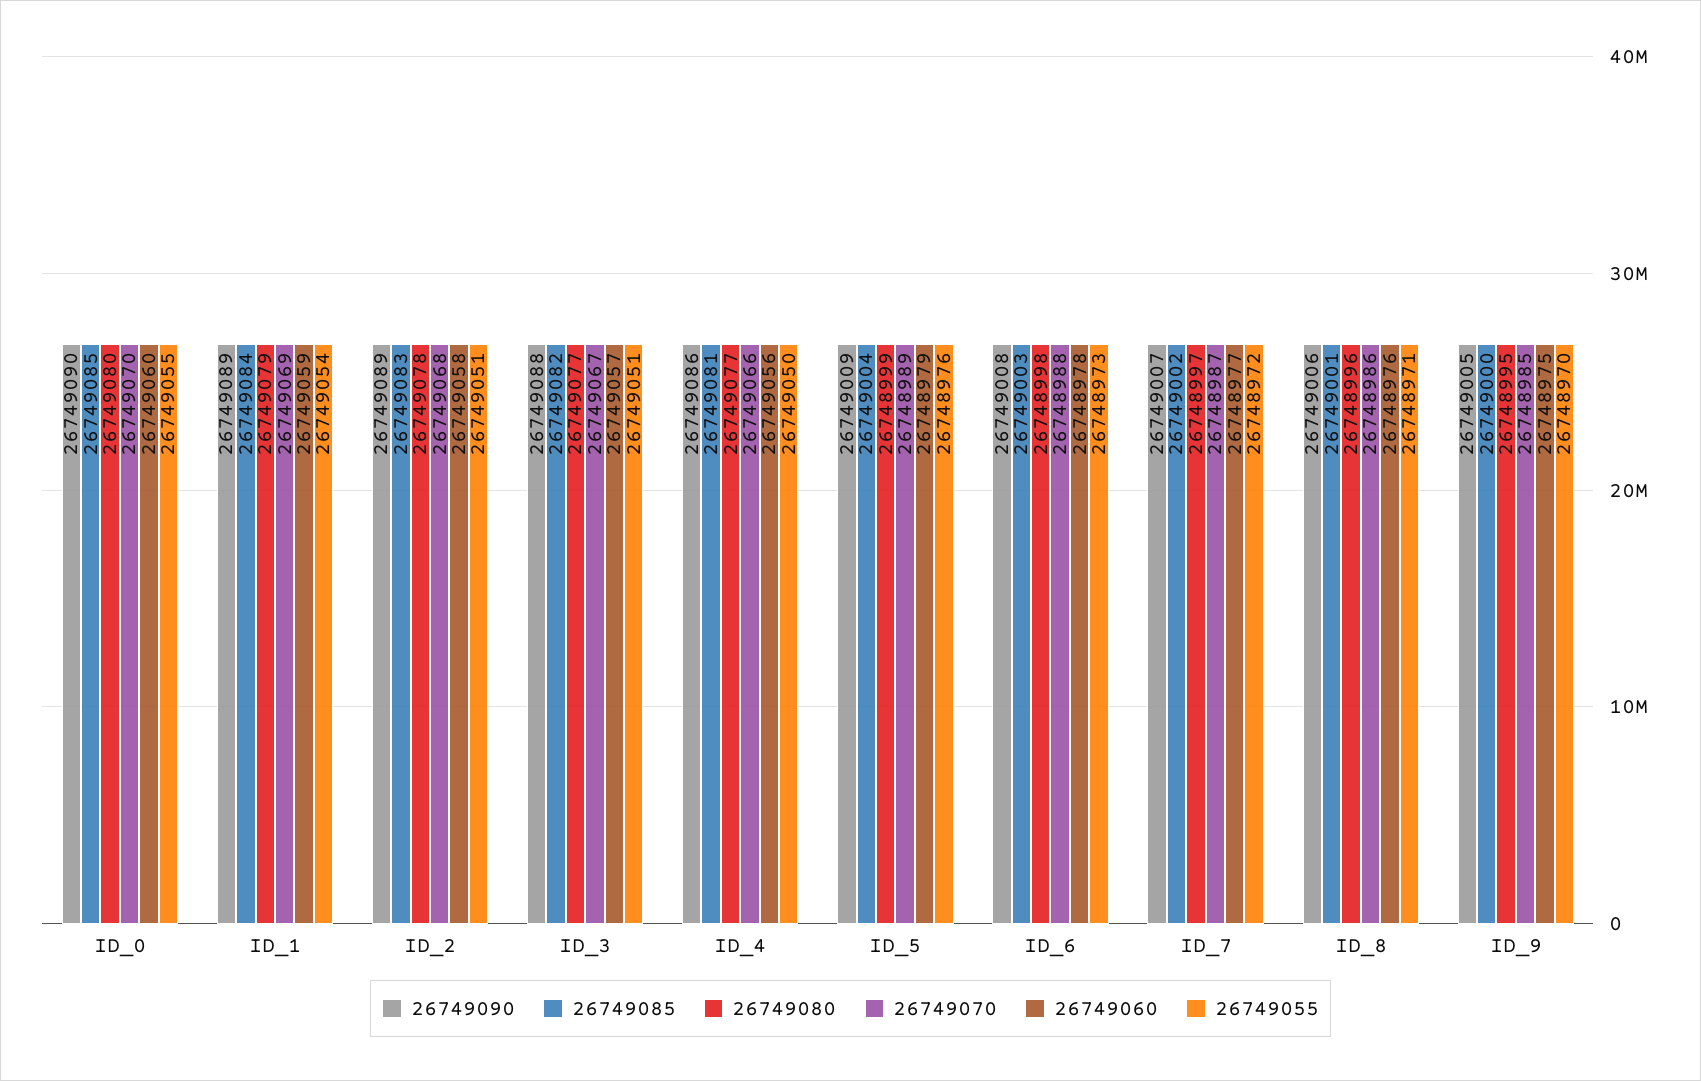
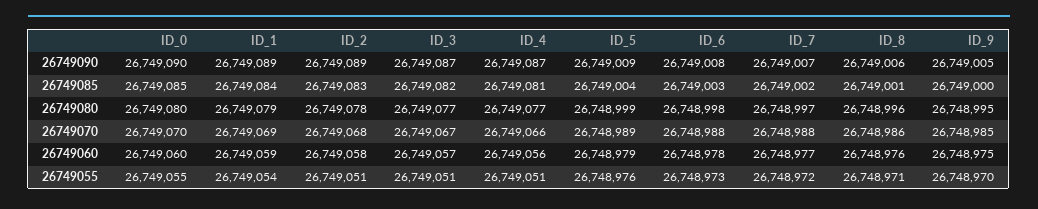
  {
    "26749090": {
      "ID_0": 26749090,
      "ID_1": 26749089,
      "ID_2": 26749089,
-     "ID_3": 26749088,
+     "ID_3": 26749087,
-     "ID_4": 26749086,
+     "ID_4": 26749087,
      "ID_5": 26749009,
      "ID_6": 26749008,
      "ID_7": 26749007,
      "ID_8": 26749006,
      "ID_9": 26749005
    },
    "26749085": {
      "ID_0": 26749085,
      "ID_1": 26749084,
      "ID_2": 26749083,
      "ID_3": 26749082,
      "ID_4": 26749081,
      "ID_5": 26749004,
      "ID_6": 26749003,
      "ID_7": 26749002,
      "ID_8": 26749001,
      "ID_9": 26749000
    },
    "26749080": {
      "ID_0": 26749080,
      "ID_1": 26749079,
      "ID_2": 26749078,
      "ID_3": 26749077,
      "ID_4": 26749077,
      "ID_5": 26748999,
      "ID_6": 26748998,
      "ID_7": 26748997,
      "ID_8": 26748996,
      "ID_9": 26748995
    },
    "26749070": {
      "ID_0": 26749070,
      "ID_1": 26749069,
      "ID_2": 26749068,
      "ID_3": 26749067,
      "ID_4": 26749066,
      "ID_5": 26748989,
      "ID_6": 26748988,
-     "ID_7": 26748987,
+     "ID_7": 26748988,
      "ID_8": 26748986,
      "ID_9": 26748985
    },
    "26749060": {
      "ID_0": 26749060,
      "ID_1": 26749059,
      "ID_2": 26749058,
      "ID_3": 26749057,
      "ID_4": 26749056,
      "ID_5": 26748979,
      "ID_6": 26748978,
      "ID_7": 26748977,
      "ID_8": 26748976,
      "ID_9": 26748975
    },
    "26749055": {
      "ID_0": 26749055,
      "ID_1": 26749054,
      "ID_2": 26749051,
      "ID_3": 26749051,
-     "ID_4": 26749050,
+     "ID_4": 26749051,
      "ID_5": 26748976,
      "ID_6": 26748973,
      "ID_7": 26748972,
      "ID_8": 26748971,
      "ID_9": 26748970
    }
  }

